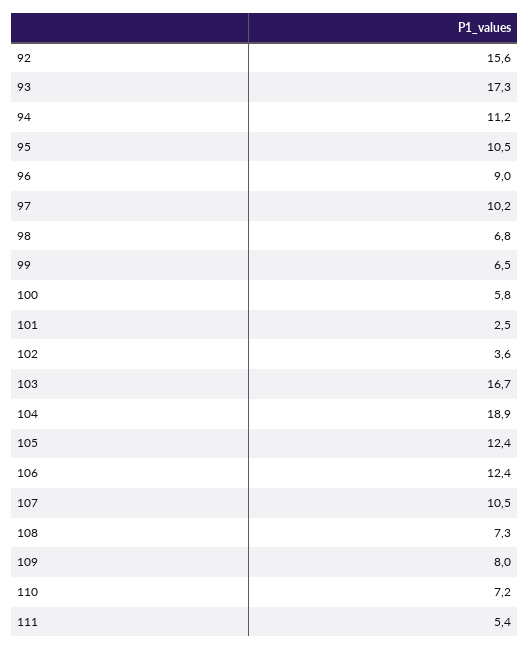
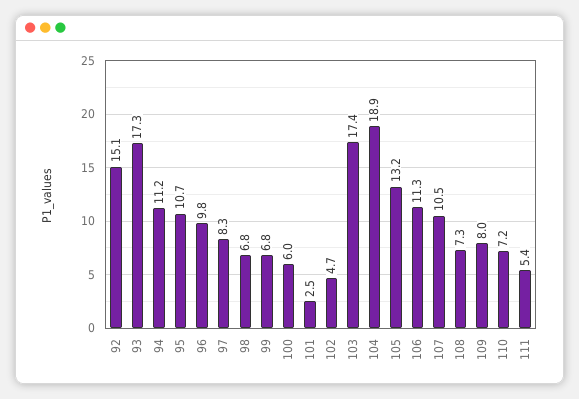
  {
-   "92": 15.6,
+   "92": 15.1,
    "93": 17.3,
    "94": 11.2,
-   "95": 10.5,
+   "95": 10.7,
-   "96": 9,
+   "96": 9.8,
-   "97": 10.2,
+   "97": 8.3,
    "98": 6.8,
-   "99": 6.5,
+   "99": 6.8,
-   "100": 5.8,
+   "100": 6,
    "101": 2.5,
-   "102": 3.6,
+   "102": 4.7,
-   "103": 16.7,
+   "103": 17.4,
    "104": 18.9,
-   "105": 12.4,
+   "105": 13.2,
-   "106": 12.4,
+   "106": 11.3,
    "107": 10.5,
    "108": 7.3,
    "109": 8,
    "110": 7.2,
    "111": 5.4
  }

